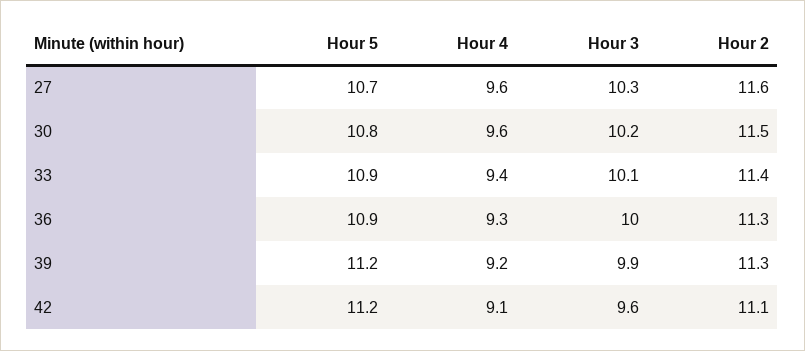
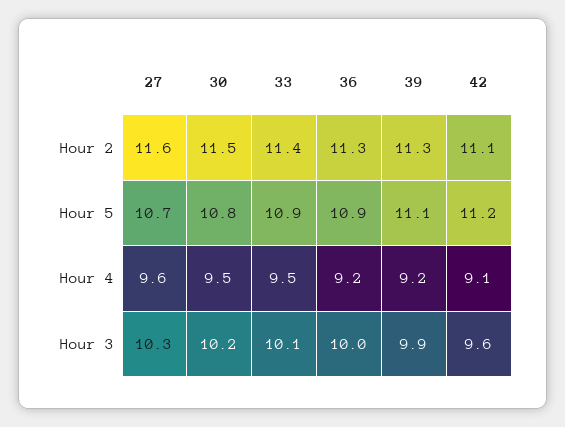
  {
    "Hour 5": {
      "27": 10.7,
      "30": 10.8,
      "33": 10.9,
      "36": 10.9,
-     "39": 11.2,
+     "39": 11.1,
      "42": 11.2
    },
    "Hour 4": {
      "27": 9.6,
-     "30": 9.6,
+     "30": 9.5,
-     "33": 9.4,
+     "33": 9.5,
-     "36": 9.3,
+     "36": 9.2,
      "39": 9.2,
      "42": 9.1
    },
    "Hour 3": {
      "27": 10.3,
      "30": 10.2,
      "33": 10.1,
      "36": 10,
      "39": 9.9,
      "42": 9.6
    },
    "Hour 2": {
      "27": 11.6,
      "30": 11.5,
      "33": 11.4,
      "36": 11.3,
      "39": 11.3,
      "42": 11.1
    }
  }

